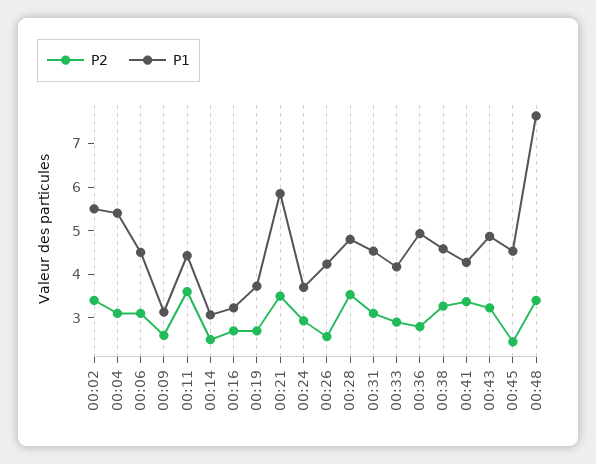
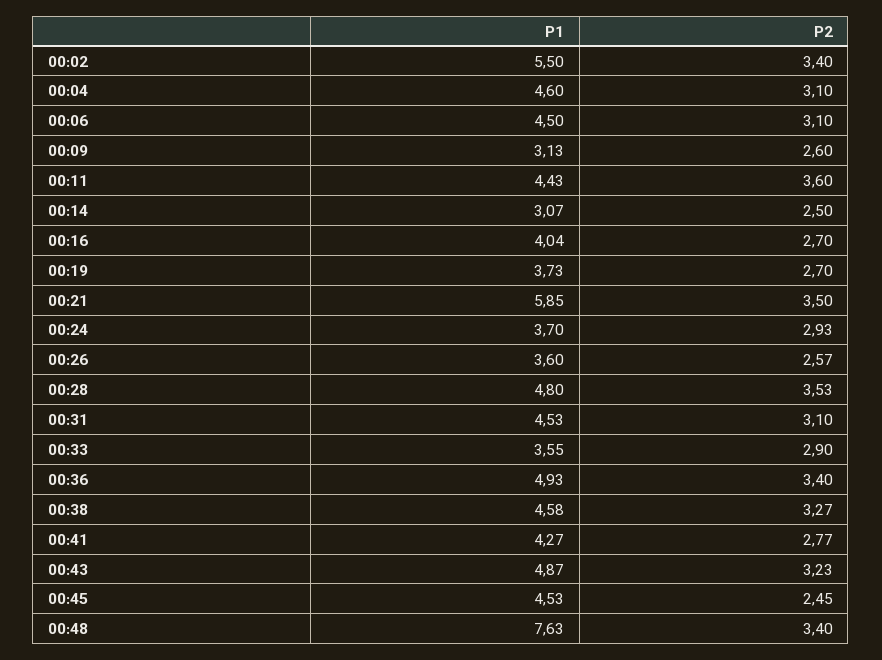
  {
    "P2": {
      "00:02": 3.4,
      "00:04": 3.1,
      "00:06": 3.1,
      "00:09": 2.6,
      "00:11": 3.6,
      "00:14": 2.5,
      "00:16": 2.7,
      "00:19": 2.7,
      "00:21": 3.5,
      "00:24": 2.93,
      "00:26": 2.57,
      "00:28": 3.53,
      "00:31": 3.1,
      "00:33": 2.9,
-     "00:36": 2.8,
+     "00:36": 3.4,
      "00:38": 3.27,
-     "00:41": 3.4,
+     "00:41": 2.77,
      "00:43": 3.23,
      "00:45": 2.45,
      "00:48": 3.4
    },
    "P1": {
      "00:02": 5.5,
-     "00:04": 5.4,
+     "00:04": 4.6,
      "00:06": 4.5,
      "00:09": 3.13,
      "00:11": 4.43,
      "00:14": 3.07,
-     "00:16": 3.2,
+     "00:16": 4.04,
      "00:19": 3.73,
      "00:21": 5.85,
      "00:24": 3.7,
-     "00:26": 4.2,
+     "00:26": 3.6,
      "00:28": 4.8,
      "00:31": 4.53,
-     "00:33": 4.2,
+     "00:33": 3.55,
      "00:36": 4.93,
      "00:38": 4.58,
      "00:41": 4.27,
      "00:43": 4.87,
      "00:45": 4.53,
      "00:48": 7.63
    }
  }

